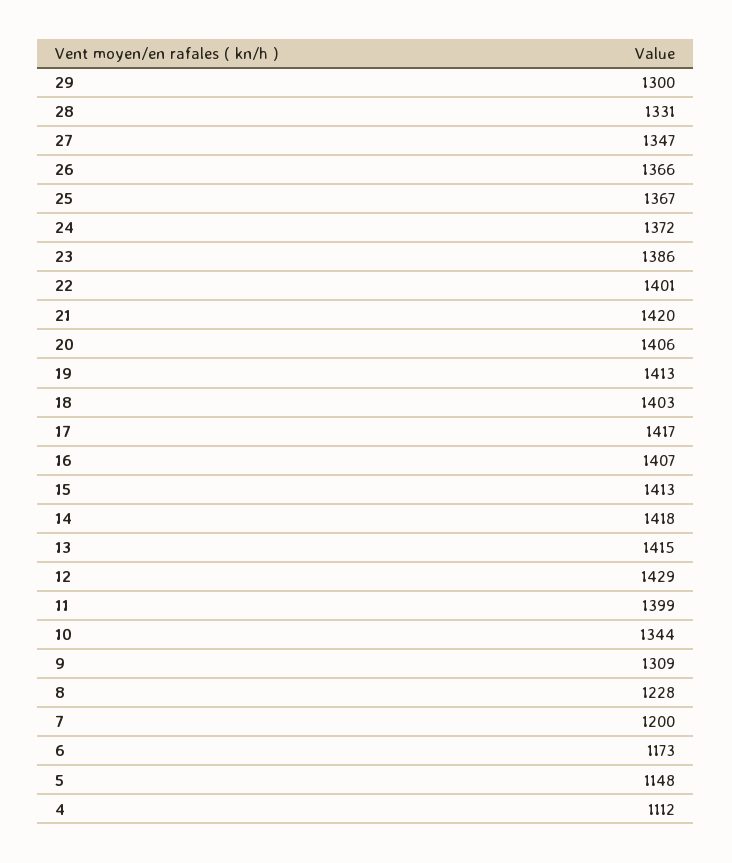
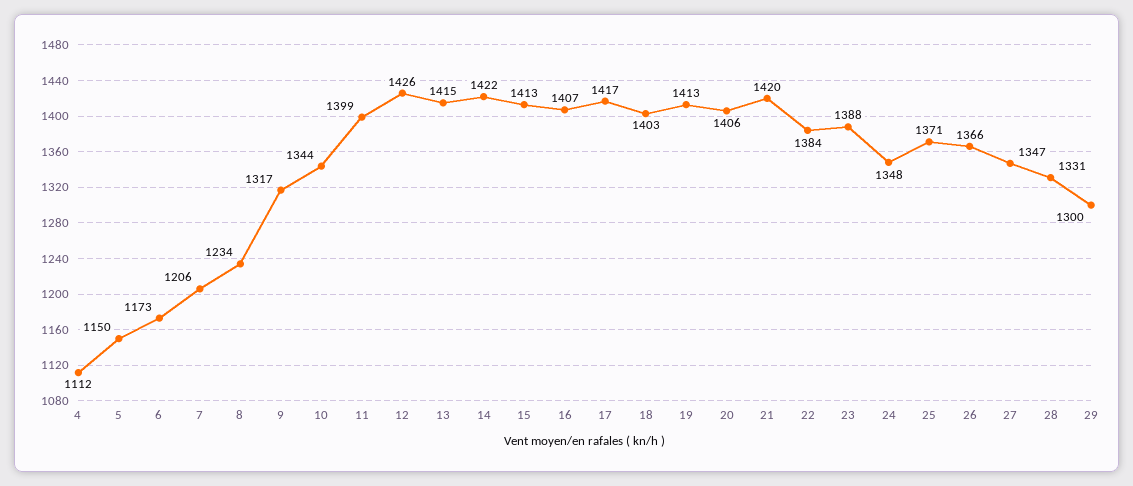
  {
    "29": 1300,
    "28": 1331,
    "27": 1347,
    "26": 1366,
-   "25": 1367,
+   "25": 1371,
-   "24": 1372,
+   "24": 1348,
-   "23": 1386,
+   "23": 1388,
-   "22": 1401,
+   "22": 1384,
    "21": 1420,
    "20": 1406,
    "19": 1413,
    "18": 1403,
    "17": 1417,
    "16": 1407,
    "15": 1413,
-   "14": 1418,
+   "14": 1422,
    "13": 1415,
-   "12": 1429,
+   "12": 1426,
    "11": 1399,
    "10": 1344,
-   "9": 1309,
+   "9": 1317,
-   "8": 1228,
+   "8": 1234,
-   "7": 1200,
+   "7": 1206,
    "6": 1173,
-   "5": 1148,
+   "5": 1150,
    "4": 1112
  }

